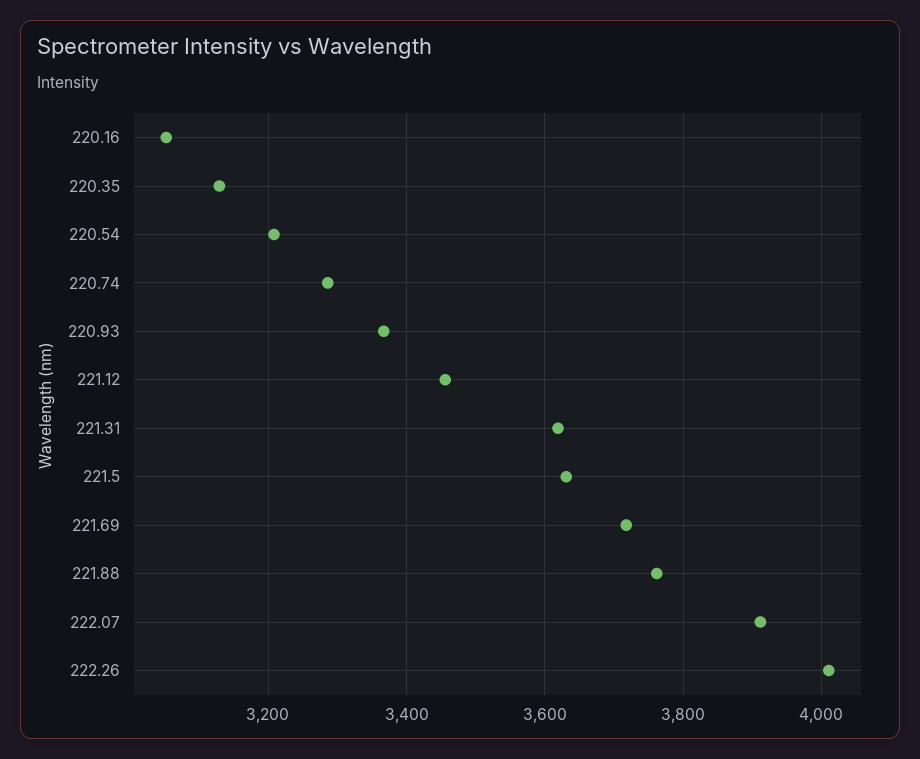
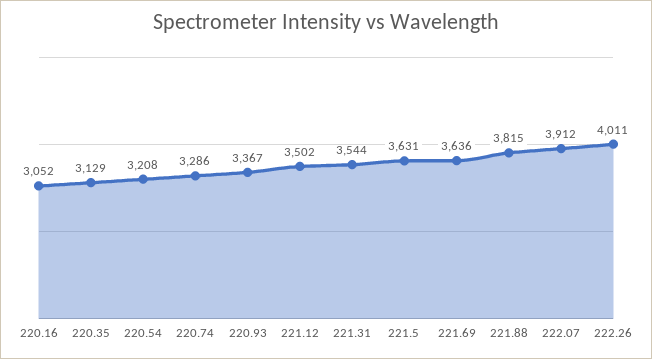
  {
    "220.16": 3052,
    "220.35": 3129,
    "220.54": 3208,
    "220.74": 3286,
    "220.93": 3367,
-   "221.12": 3460,
+   "221.12": 3502,
-   "221.31": 3620,
+   "221.31": 3544,
    "221.5": 3631,
-   "221.69": 3720,
+   "221.69": 3636,
-   "221.88": 3760,
+   "221.88": 3815,
    "222.07": 3912,
    "222.26": 4011
  }

